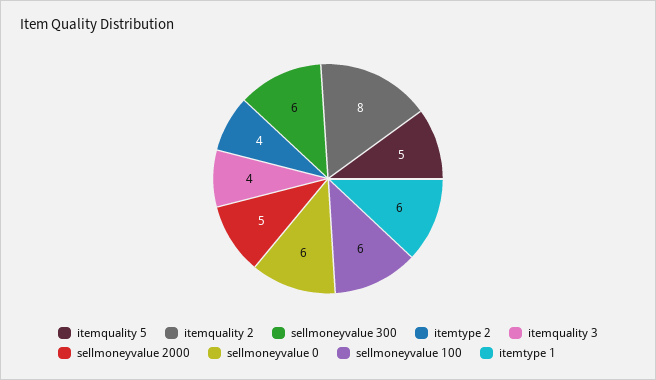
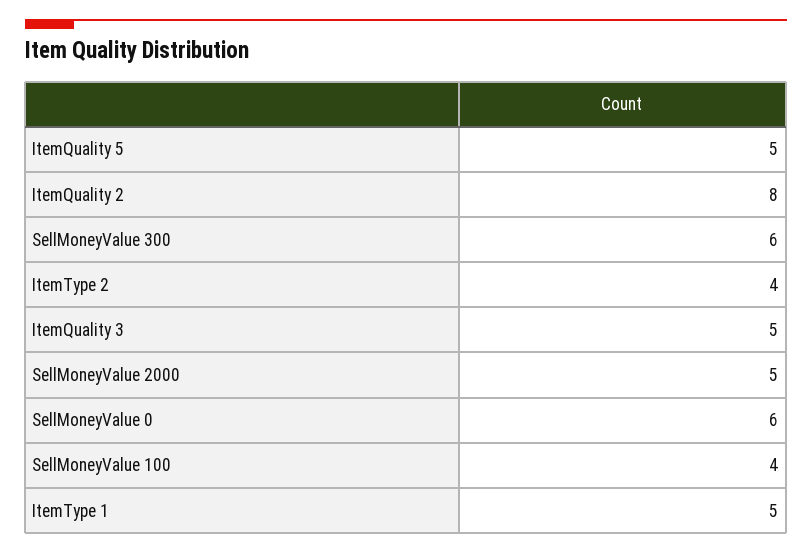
  {
    "itemquality 5": 5,
    "itemquality 2": 8,
    "sellmoneyvalue 300": 6,
    "itemtype 2": 4,
-   "itemquality 3": 4,
+   "itemquality 3": 5,
    "sellmoneyvalue 2000": 5,
    "sellmoneyvalue 0": 6,
-   "sellmoneyvalue 100": 6,
+   "sellmoneyvalue 100": 4,
-   "itemtype 1": 6
+   "itemtype 1": 5
  }

